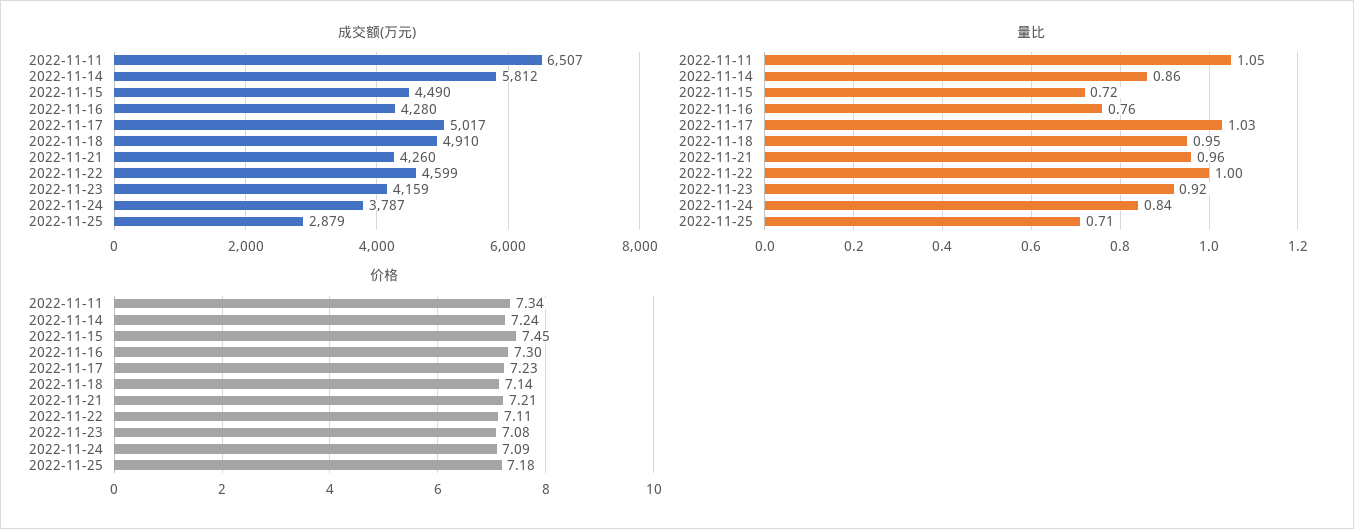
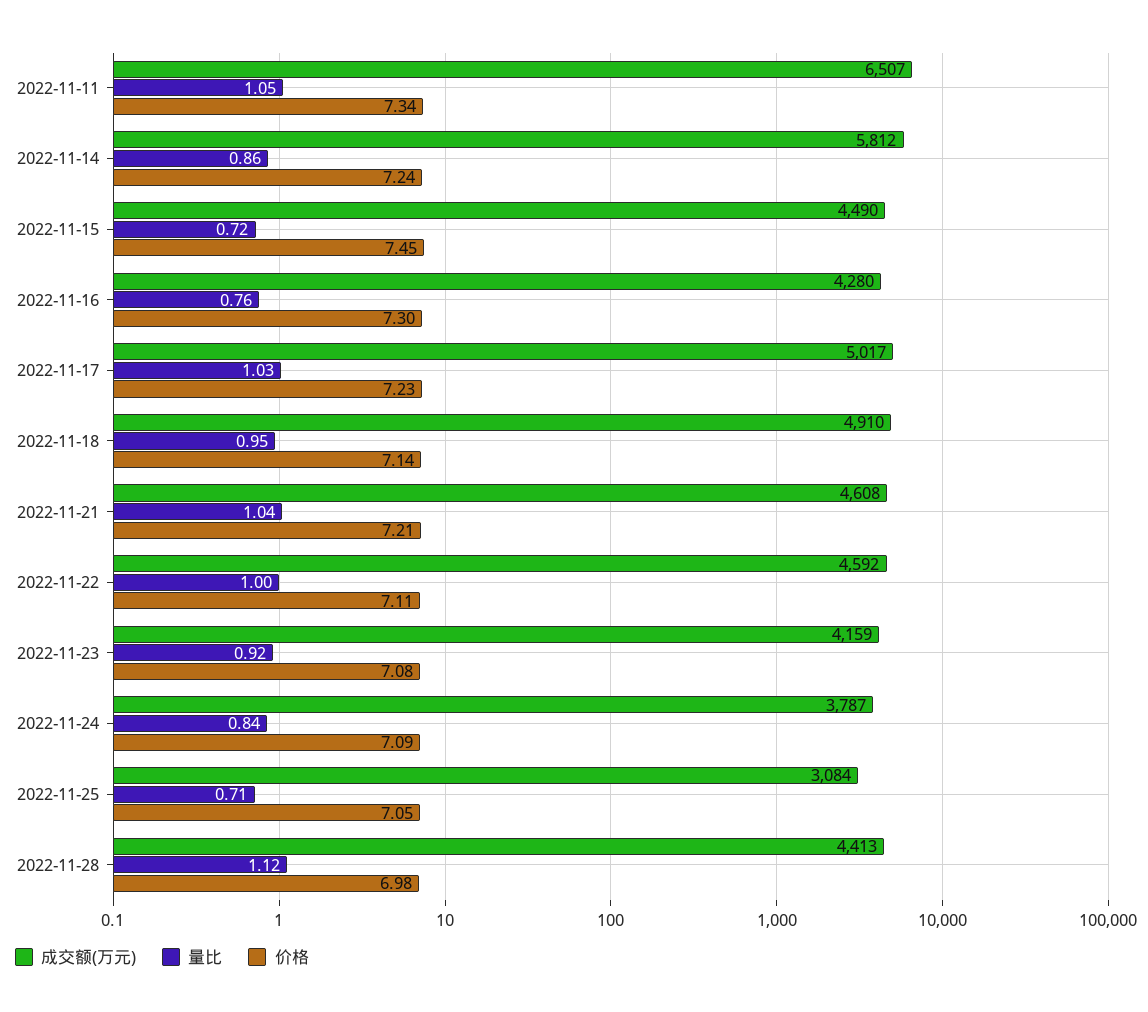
  {
    "成交额(万元)": {
      "2022-11-11": 6507,
      "2022-11-14": 5812,
      "2022-11-15": 4490,
      "2022-11-16": 4280,
      "2022-11-17": 5017,
      "2022-11-18": 4910,
-     "2022-11-21": 4260,
+     "2022-11-21": 4608,
-     "2022-11-22": 4599,
+     "2022-11-22": 4592,
      "2022-11-23": 4159,
      "2022-11-24": 3787,
-     "2022-11-25": 2879
+     "2022-11-25": 3084,
+     "2022-11-28": 4413
    },
    "量比": {
      "2022-11-11": 1.05,
      "2022-11-14": 0.86,
      "2022-11-15": 0.72,
      "2022-11-16": 0.76,
      "2022-11-17": 1.03,
      "2022-11-18": 0.95,
-     "2022-11-21": 0.96,
+     "2022-11-21": 1.04,
      "2022-11-22": 1,
      "2022-11-23": 0.92,
      "2022-11-24": 0.84,
-     "2022-11-25": 0.71
+     "2022-11-25": 0.71,
+     "2022-11-28": 1.12
    },
    "价格": {
      "2022-11-11": 7.34,
      "2022-11-14": 7.24,
      "2022-11-15": 7.45,
      "2022-11-16": 7.3,
      "2022-11-17": 7.23,
      "2022-11-18": 7.14,
      "2022-11-21": 7.21,
      "2022-11-22": 7.11,
      "2022-11-23": 7.08,
      "2022-11-24": 7.09,
-     "2022-11-25": 7.18
+     "2022-11-25": 7.05,
+     "2022-11-28": 6.98
    }
  }

